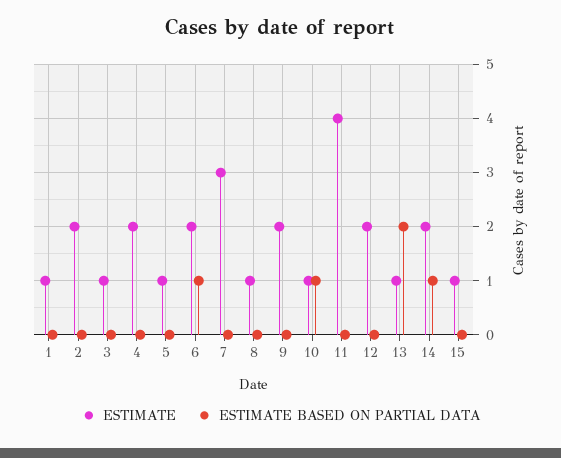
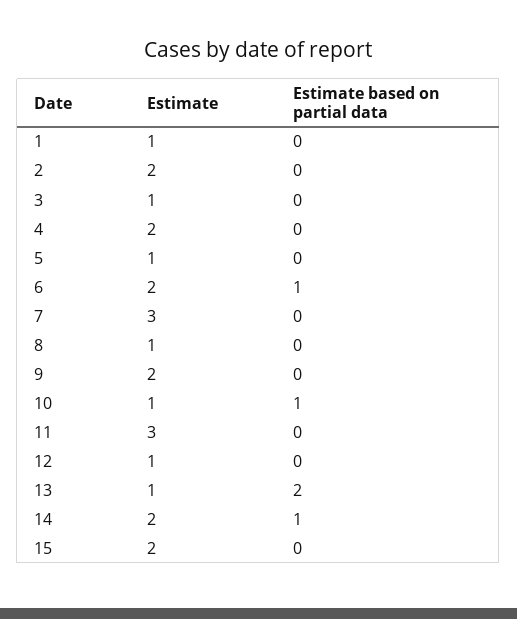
  {
    "ESTIMATE": {
      "1": 1,
      "2": 2,
      "3": 1,
      "4": 2,
      "5": 1,
      "6": 2,
      "7": 3,
      "8": 1,
      "9": 2,
      "10": 1,
-     "11": 4,
+     "11": 3,
-     "12": 2,
+     "12": 1,
      "13": 1,
      "14": 2,
-     "15": 1
+     "15": 2
    },
    "ESTIMATE BASED ON PARTIAL DATA": {
      "1": 0,
      "2": 0,
      "3": 0,
      "4": 0,
      "5": 0,
      "6": 1,
      "7": 0,
      "8": 0,
      "9": 0,
      "10": 1,
      "11": 0,
      "12": 0,
      "13": 2,
      "14": 1,
      "15": 0
    }
  }

